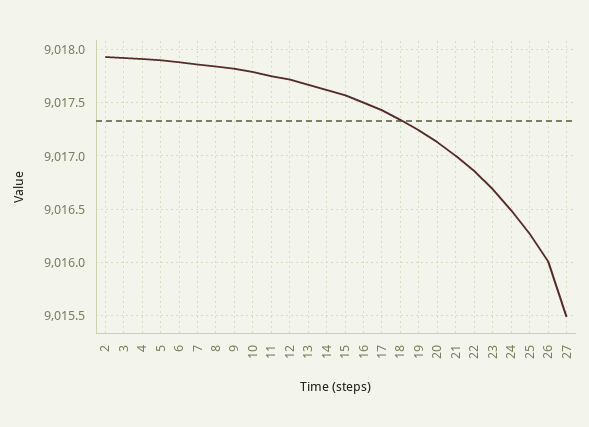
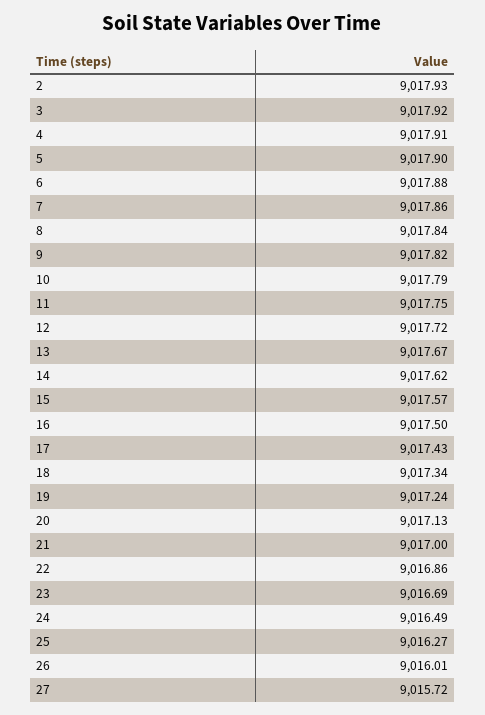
  {
    "2": 9017.93,
    "3": 9017.92,
    "4": 9017.91,
    "5": 9017.9,
    "6": 9017.88,
    "7": 9017.86,
    "8": 9017.84,
    "9": 9017.82,
    "10": 9017.79,
    "11": 9017.75,
    "12": 9017.72,
    "13": 9017.67,
    "14": 9017.62,
    "15": 9017.57,
    "16": 9017.5,
    "17": 9017.43,
    "18": 9017.34,
    "19": 9017.24,
    "20": 9017.13,
    "21": 9017,
    "22": 9016.86,
    "23": 9016.69,
    "24": 9016.49,
    "25": 9016.27,
    "26": 9016.01,
-   "27": 9015.5
+   "27": 9015.72
  }

